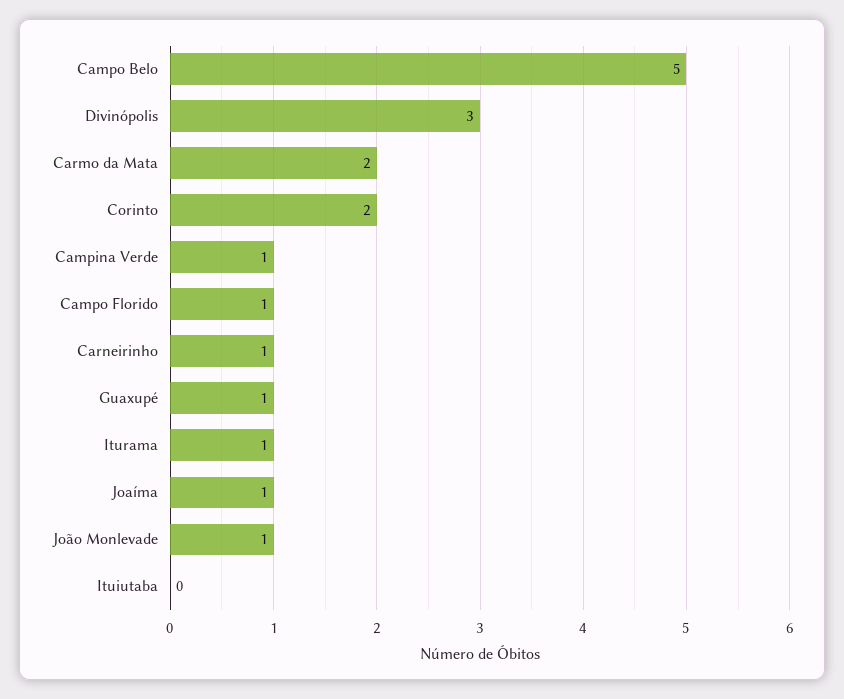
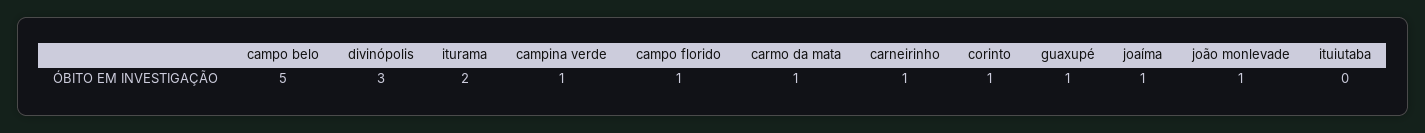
  {
    "Campo Belo": 5,
    "Divinópolis": 3,
-   "Carmo da Mata": 2,
+   "Carmo da Mata": 1,
-   "Corinto": 2,
+   "Corinto": 1,
    "Campina Verde": 1,
    "Campo Florido": 1,
    "Carneirinho": 1,
    "Guaxupé": 1,
-   "Iturama": 1,
+   "Iturama": 2,
    "Joaíma": 1,
    "João Monlevade": 1,
    "Ituiutaba": 0
  }

